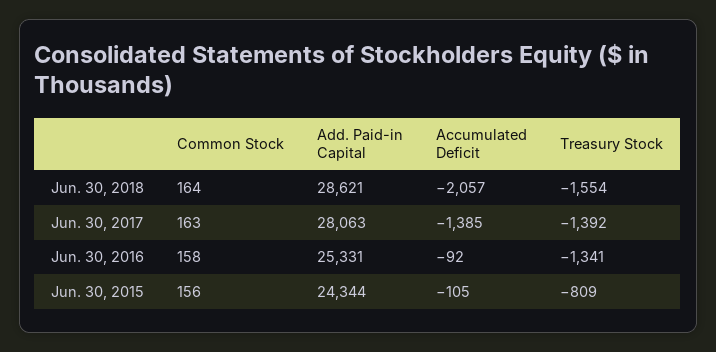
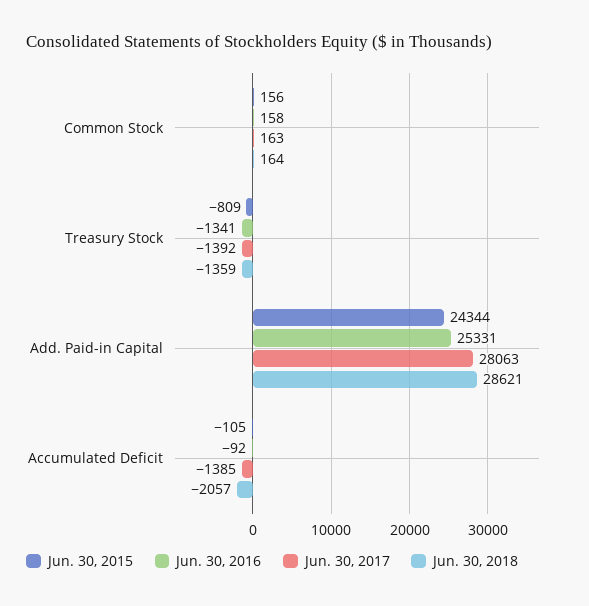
  {
    "Jun. 30, 2018": {
      "Common Stock": 164,
      "Add. Paid-in Capital": 28621,
      "Accumulated Deficit": -2057,
-     "Treasury Stock": -1554
+     "Treasury Stock": -1359
    },
    "Jun. 30, 2017": {
      "Common Stock": 163,
      "Add. Paid-in Capital": 28063,
      "Accumulated Deficit": -1385,
      "Treasury Stock": -1392
    },
    "Jun. 30, 2016": {
      "Common Stock": 158,
      "Add. Paid-in Capital": 25331,
      "Accumulated Deficit": -92,
      "Treasury Stock": -1341
    },
    "Jun. 30, 2015": {
      "Common Stock": 156,
      "Add. Paid-in Capital": 24344,
      "Accumulated Deficit": -105,
      "Treasury Stock": -809
    }
  }

